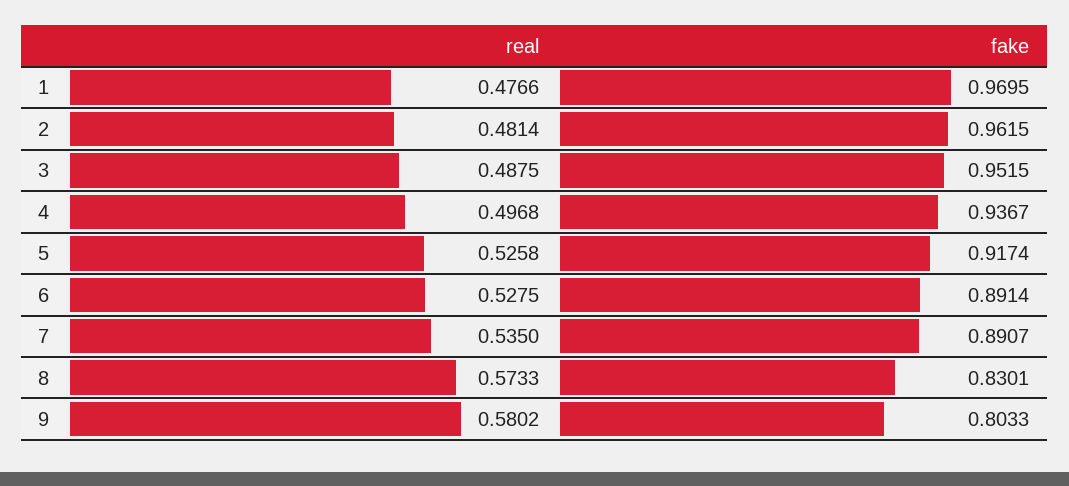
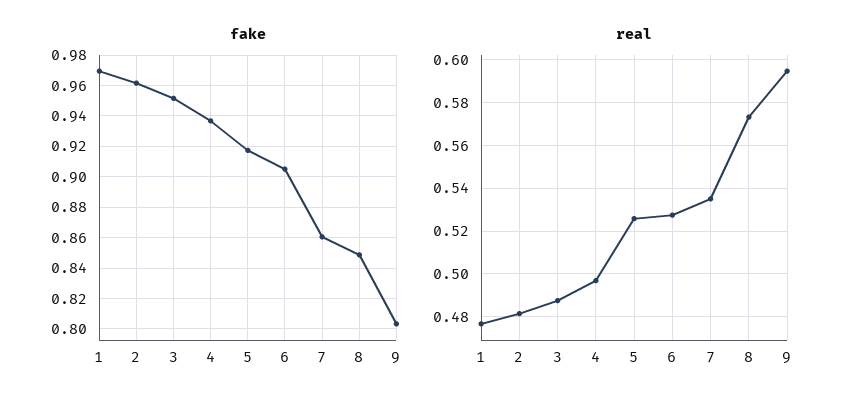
  {
    "real": {
      "1": 0.4766,
      "2": 0.4814,
      "3": 0.4875,
      "4": 0.4968,
      "5": 0.5258,
      "6": 0.5275,
      "7": 0.535,
      "8": 0.5733,
-     "9": 0.5802
+     "9": 0.595
    },
    "fake": {
      "1": 0.9695,
      "2": 0.9615,
      "3": 0.9515,
      "4": 0.9367,
      "5": 0.9174,
-     "6": 0.8914,
+     "6": 0.905,
-     "7": 0.8907,
+     "7": 0.86,
-     "8": 0.8301,
+     "8": 0.85,
      "9": 0.8033
    }
  }

